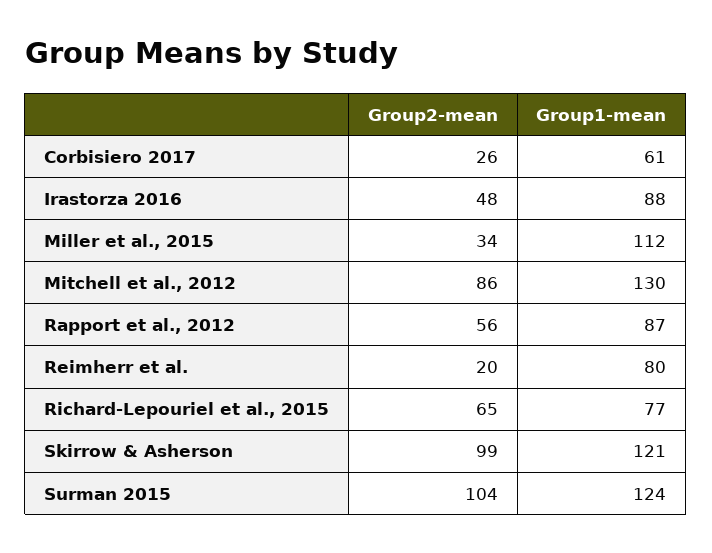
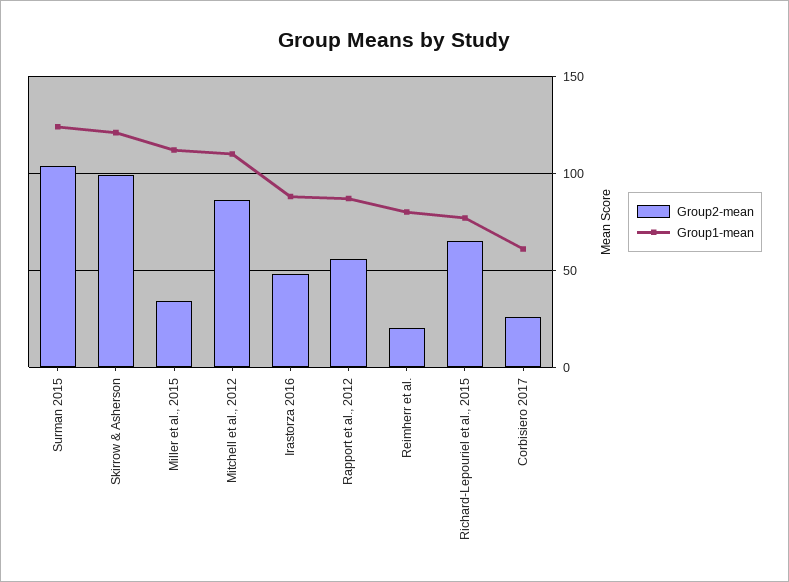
  {
    "Group2-mean": {
      "Corbisiero 2017": 26,
      "Irastorza 2016": 48,
      "Miller et al., 2015": 34,
      "Mitchell et al., 2012": 86,
      "Rapport et al., 2012": 56,
      "Reimherr et al.": 20,
      "Richard-Lepouriel et al., 2015": 65,
      "Skirrow & Asherson": 99,
      "Surman 2015": 104
    },
    "Group1-mean": {
      "Corbisiero 2017": 61,
      "Irastorza 2016": 88,
      "Miller et al., 2015": 112,
-     "Mitchell et al., 2012": 130,
+     "Mitchell et al., 2012": 110,
      "Rapport et al., 2012": 87,
      "Reimherr et al.": 80,
      "Richard-Lepouriel et al., 2015": 77,
      "Skirrow & Asherson": 121,
      "Surman 2015": 124
    }
  }

